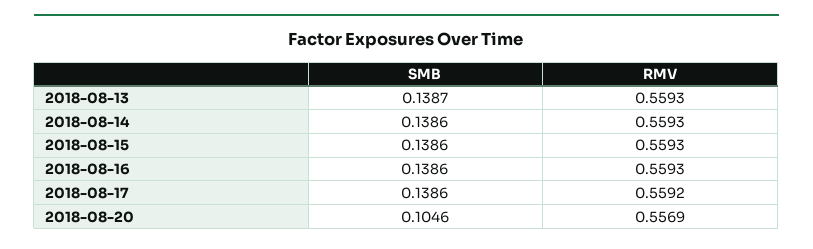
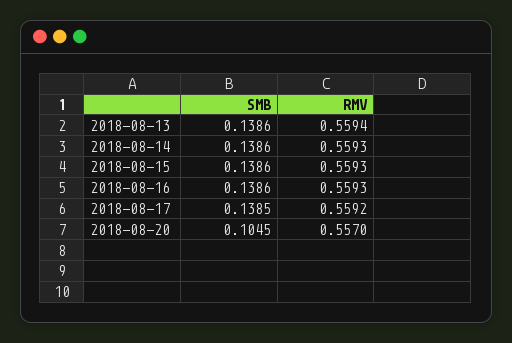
  {
    "SMB": {
-     "2018-08-13": 0.1387,
+     "2018-08-13": 0.1386,
      "2018-08-14": 0.1386,
      "2018-08-15": 0.1386,
      "2018-08-16": 0.1386,
-     "2018-08-17": 0.1386,
+     "2018-08-17": 0.1385,
-     "2018-08-20": 0.1046
+     "2018-08-20": 0.1045
    },
    "RMV": {
-     "2018-08-13": 0.5593,
+     "2018-08-13": 0.5594,
      "2018-08-14": 0.5593,
      "2018-08-15": 0.5593,
      "2018-08-16": 0.5593,
      "2018-08-17": 0.5592,
-     "2018-08-20": 0.5569
+     "2018-08-20": 0.557
    }
  }

